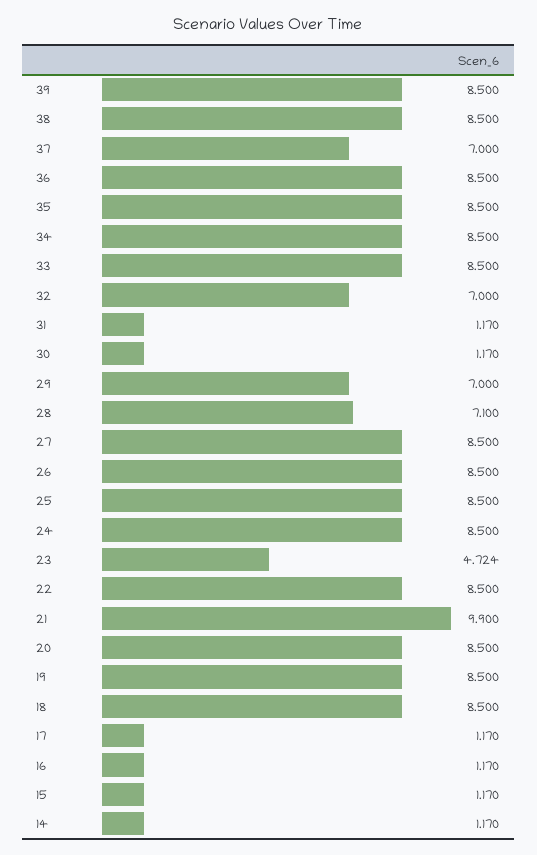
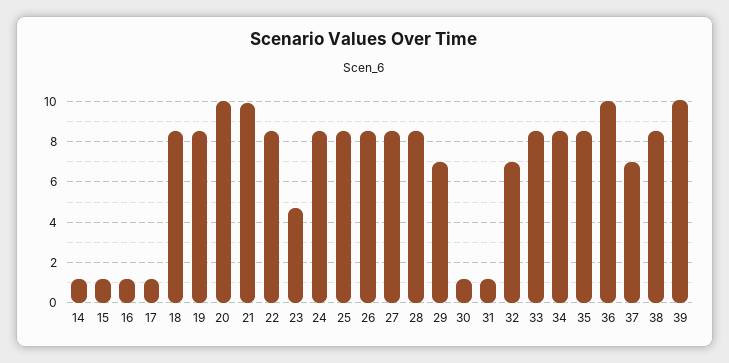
  {
-   "39": 8.5,
+   "39": 10,
    "38": 8.5,
    "37": 7,
-   "36": 8.5,
+   "36": 10,
    "35": 8.5,
    "34": 8.5,
    "33": 8.5,
    "32": 7,
    "31": 1.17,
    "30": 1.17,
    "29": 7,
-   "28": 7.1,
+   "28": 8.5,
    "27": 8.5,
    "26": 8.5,
    "25": 8.5,
    "24": 8.5,
    "23": 4.724,
    "22": 8.5,
    "21": 9.9,
-   "20": 8.5,
+   "20": 10,
    "19": 8.5,
    "18": 8.5,
    "17": 1.17,
    "16": 1.17,
    "15": 1.17,
    "14": 1.17
  }

